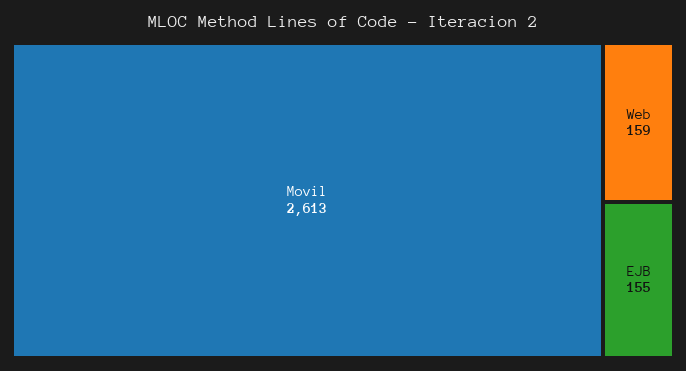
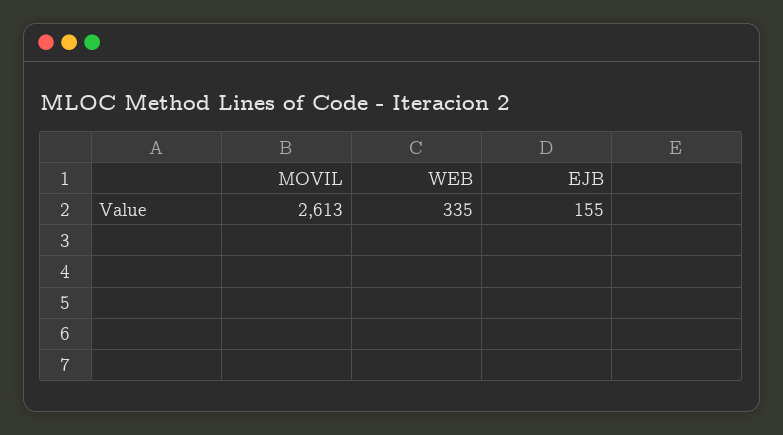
  {
    "Movil": 2613,
-   "Web": 159,
+   "Web": 335,
    "EJB": 155
  }

